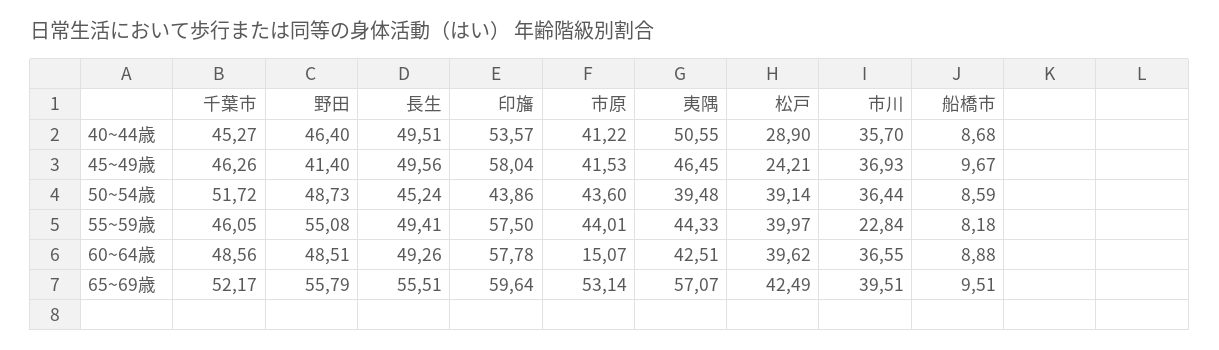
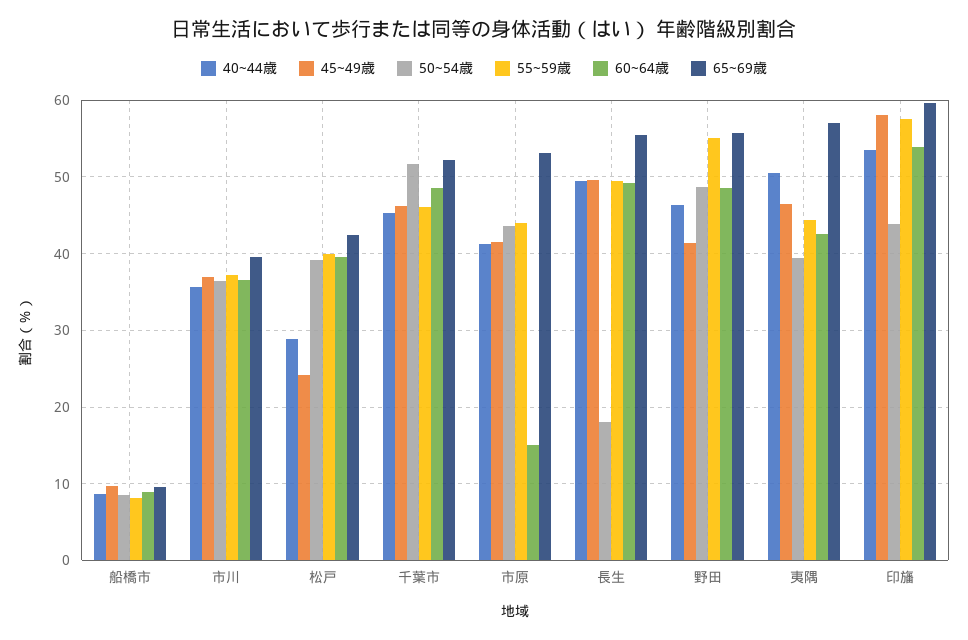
  {
    "40~44歳": {
      "千葉市": 45.27,
      "野田": 46.4,
      "長生": 49.51,
      "印旛": 53.57,
      "市原": 41.22,
      "夷隅": 50.55,
      "松戸": 28.9,
      "市川": 35.7,
      "船橋市": 8.68
    },
    "45~49歳": {
      "千葉市": 46.26,
      "野田": 41.4,
      "長生": 49.56,
      "印旛": 58.04,
      "市原": 41.53,
      "夷隅": 46.45,
      "松戸": 24.21,
      "市川": 36.93,
      "船橋市": 9.67
    },
    "50~54歳": {
      "千葉市": 51.72,
      "野田": 48.73,
-     "長生": 45.24,
+     "長生": 18,
      "印旛": 43.86,
      "市原": 43.6,
      "夷隅": 39.48,
      "松戸": 39.14,
      "市川": 36.44,
      "船橋市": 8.59
    },
    "55~59歳": {
      "千葉市": 46.05,
      "野田": 55.08,
      "長生": 49.41,
      "印旛": 57.5,
      "市原": 44.01,
      "夷隅": 44.33,
      "松戸": 39.97,
-     "市川": 22.84,
+     "市川": 37,
      "船橋市": 8.18
    },
    "60~64歳": {
      "千葉市": 48.56,
      "野田": 48.51,
      "長生": 49.26,
-     "印旛": 57.78,
+     "印旛": 54,
      "市原": 15.07,
      "夷隅": 42.51,
      "松戸": 39.62,
      "市川": 36.55,
      "船橋市": 8.88
    },
    "65~69歳": {
      "千葉市": 52.17,
      "野田": 55.79,
      "長生": 55.51,
      "印旛": 59.64,
      "市原": 53.14,
      "夷隅": 57.07,
      "松戸": 42.49,
      "市川": 39.51,
      "船橋市": 9.51
    }
  }

